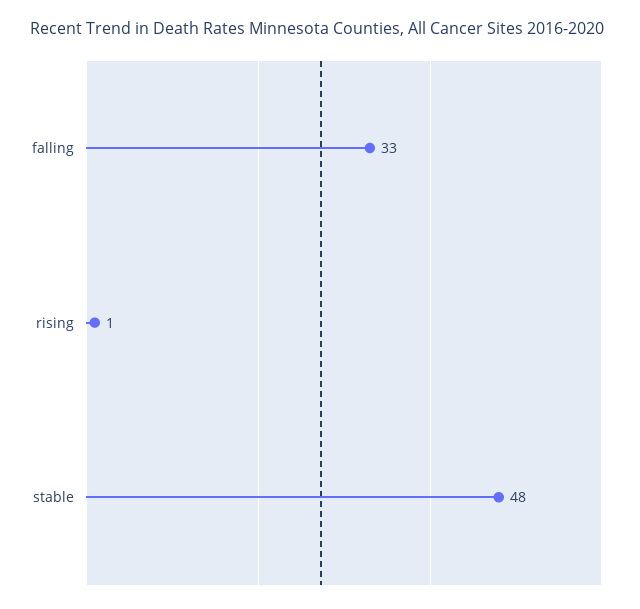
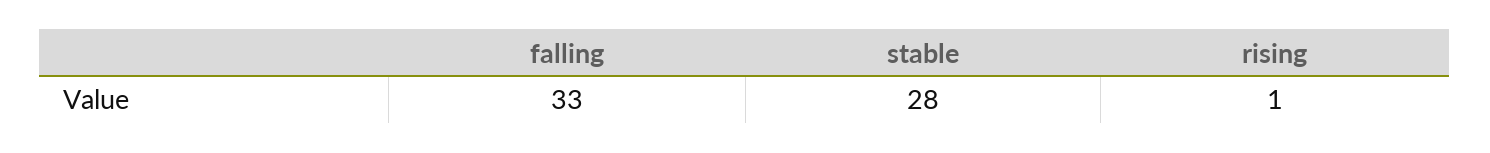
  {
    "falling": 33,
    "rising": 1,
-   "stable": 48
+   "stable": 28
  }

